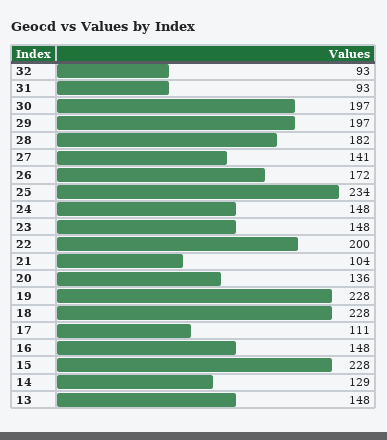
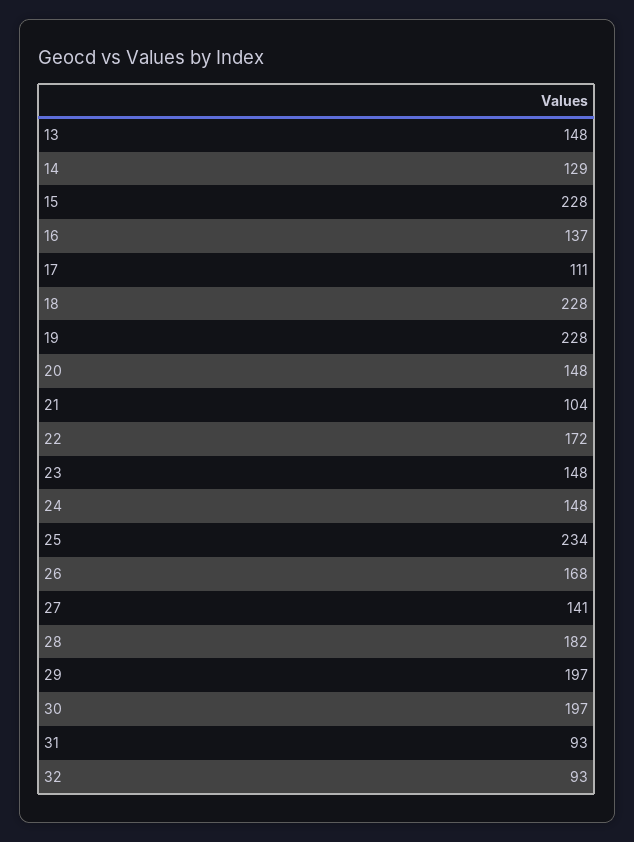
  {
    "32": 93,
    "31": 93,
    "30": 197,
    "29": 197,
    "28": 182,
    "27": 141,
-   "26": 172,
+   "26": 168,
    "25": 234,
    "24": 148,
    "23": 148,
-   "22": 200,
+   "22": 172,
    "21": 104,
-   "20": 136,
+   "20": 148,
    "19": 228,
    "18": 228,
    "17": 111,
-   "16": 148,
+   "16": 137,
    "15": 228,
    "14": 129,
    "13": 148
  }

